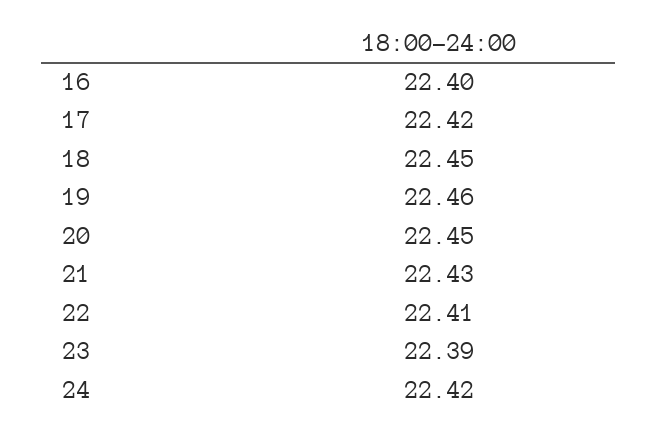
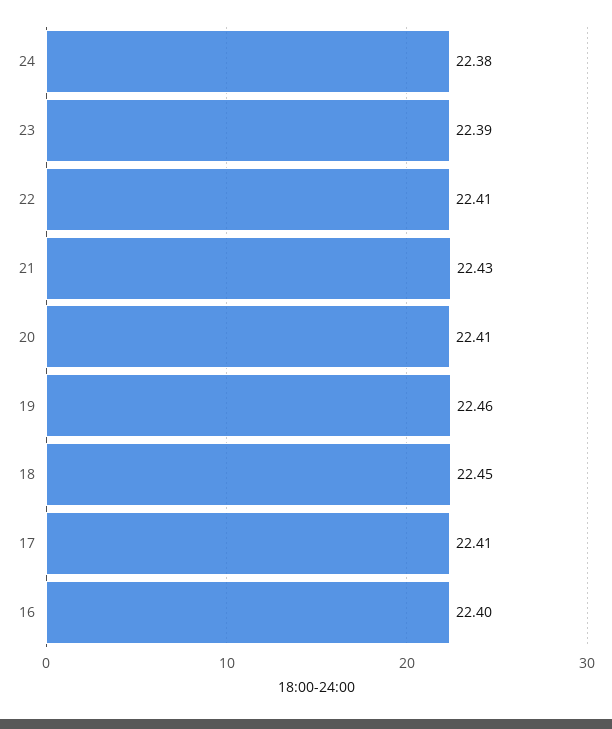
  {
    "16": 22.4,
-   "17": 22.42,
+   "17": 22.41,
    "18": 22.45,
    "19": 22.46,
-   "20": 22.45,
+   "20": 22.41,
    "21": 22.43,
    "22": 22.41,
    "23": 22.39,
-   "24": 22.42
+   "24": 22.38
  }

